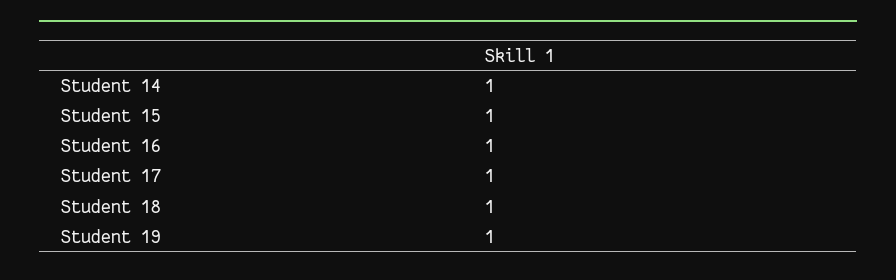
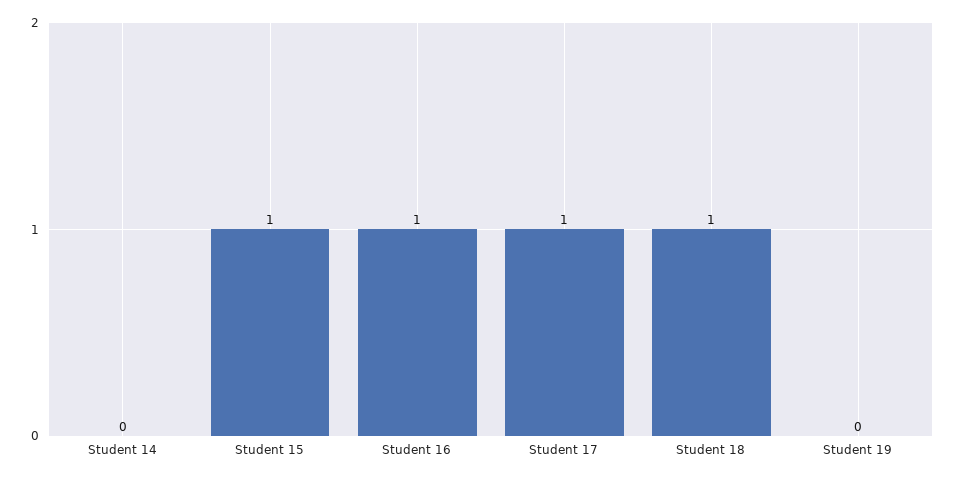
  {
-   "Student 14": 1,
+   "Student 14": 0,
    "Student 15": 1,
    "Student 16": 1,
    "Student 17": 1,
    "Student 18": 1,
-   "Student 19": 1
+   "Student 19": 0
  }

